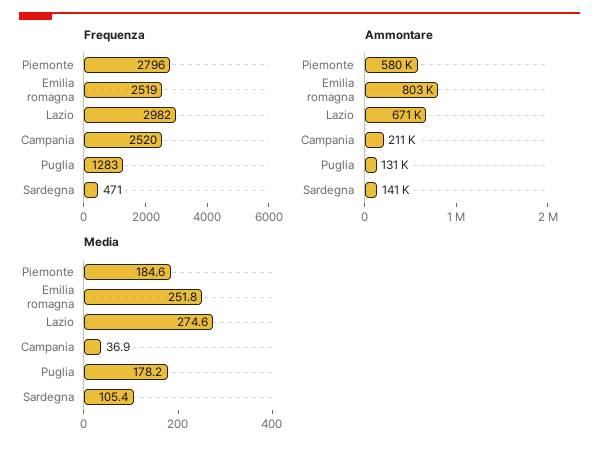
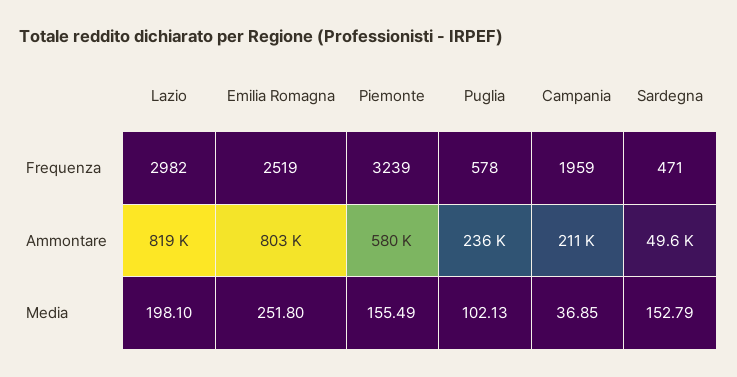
  {
    "Frequenza": {
-     "Piemonte": 2796,
+     "Piemonte": 3239,
      "Emilia romagna": 2519,
      "Lazio": 2982,
-     "Campania": 2520,
+     "Campania": 1959,
-     "Puglia": 1283,
+     "Puglia": 578,
      "Sardegna": 471
    },
    "Ammontare": {
      "Piemonte": 580000,
      "Emilia romagna": 803000,
-     "Lazio": 671000,
+     "Lazio": 819000,
      "Campania": 211000,
-     "Puglia": 131000,
+     "Puglia": 236000,
-     "Sardegna": 141000
+     "Sardegna": 49600
    },
    "Media": {
-     "Piemonte": 184.6,
+     "Piemonte": 155.49,
      "Emilia romagna": 251.8,
-     "Lazio": 274.6,
+     "Lazio": 198.1,
      "Campania": 36.85,
-     "Puglia": 178.2,
+     "Puglia": 102.13,
-     "Sardegna": 105.4
+     "Sardegna": 152.79
    }
  }

